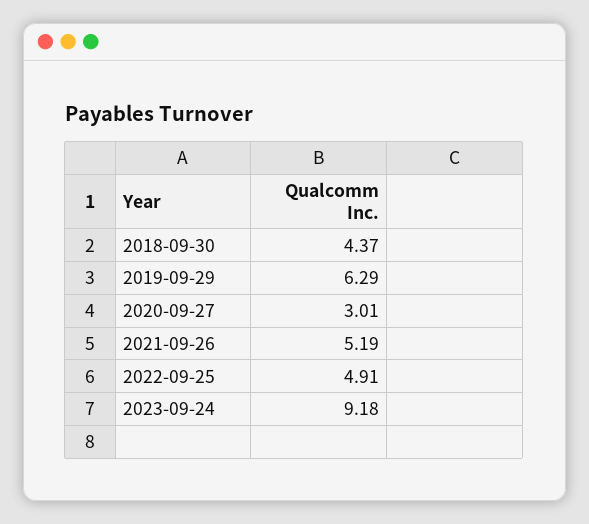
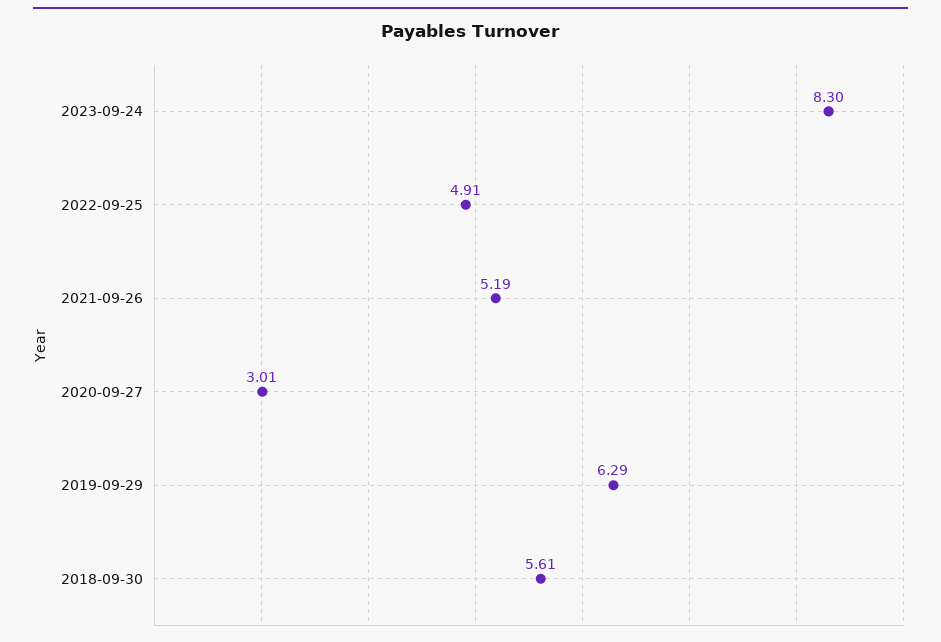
  {
-   "2018-09-30": 4.37,
+   "2018-09-30": 5.61,
    "2019-09-29": 6.29,
    "2020-09-27": 3.01,
    "2021-09-26": 5.19,
    "2022-09-25": 4.91,
-   "2023-09-24": 9.18
+   "2023-09-24": 8.3
  }

